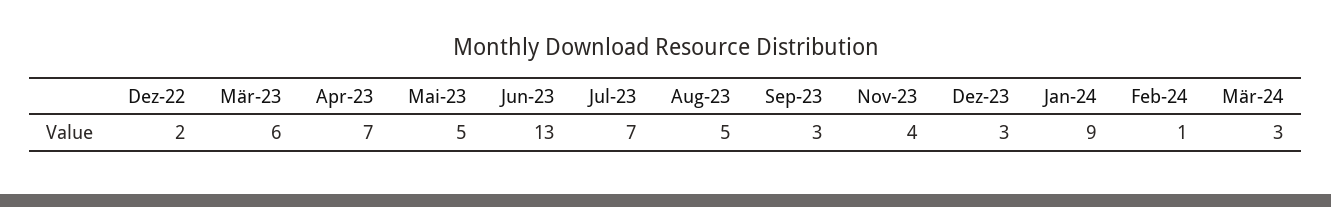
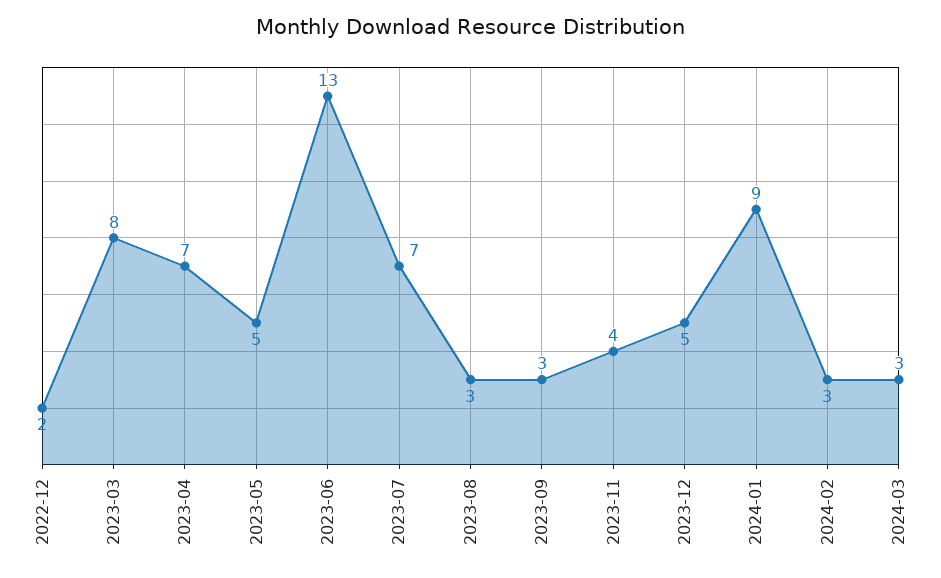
  {
    "Dez-22": 2,
-   "Mär-23": 6,
+   "Mär-23": 8,
    "Apr-23": 7,
    "Mai-23": 5,
    "Jun-23": 13,
    "Jul-23": 7,
-   "Aug-23": 5,
+   "Aug-23": 3,
    "Sep-23": 3,
    "Nov-23": 4,
-   "Dez-23": 3,
+   "Dez-23": 5,
    "Jan-24": 9,
-   "Feb-24": 1,
+   "Feb-24": 3,
    "Mär-24": 3
  }

